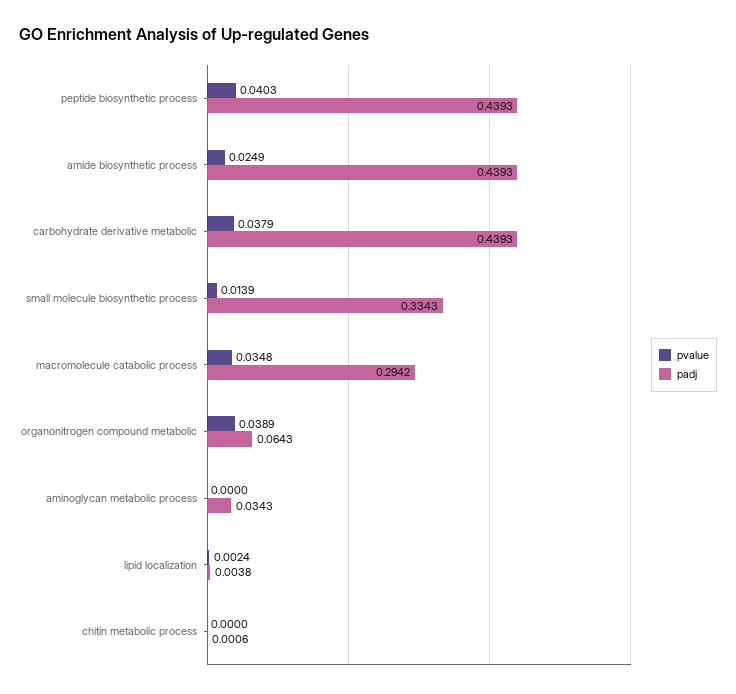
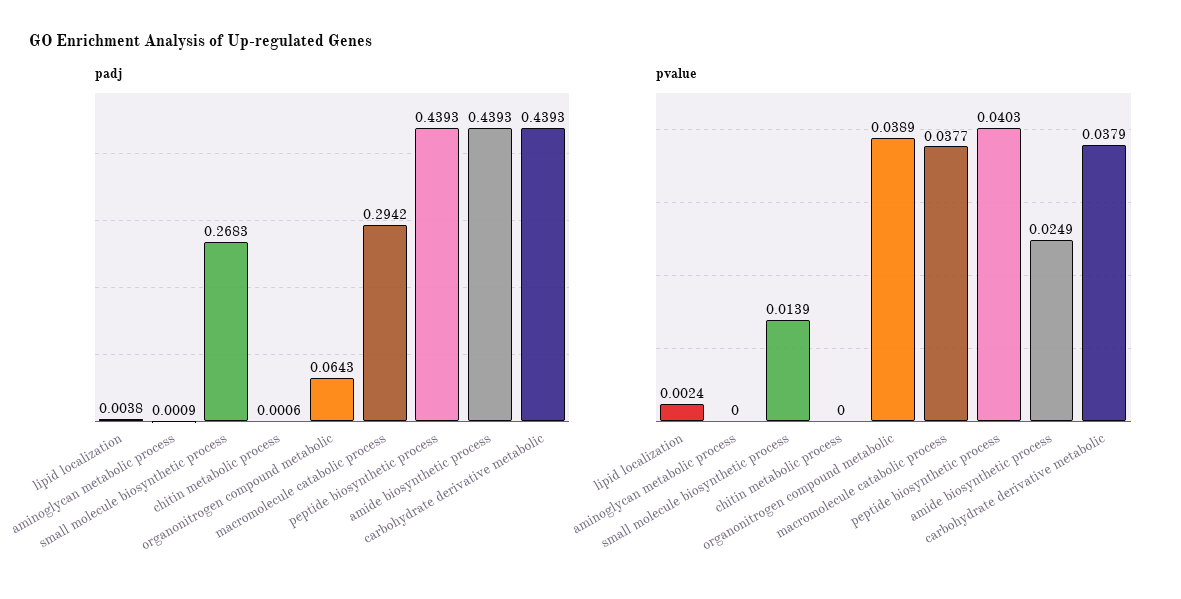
  {
    "pvalue": {
      "peptide biosynthetic process": 0.0403,
      "amide biosynthetic process": 0.0249,
      "carbohydrate derivative metabolic": 0.0379,
      "small molecule biosynthetic process": 0.0139,
-     "macromolecule catabolic process": 0.0348,
+     "macromolecule catabolic process": 0.0377,
      "organonitrogen compound metabolic": 0.0389,
      "aminoglycan metabolic process": 0,
      "lipid localization": 0.0024,
      "chitin metabolic process": 0
    },
    "padj": {
      "peptide biosynthetic process": 0.4393,
      "amide biosynthetic process": 0.4393,
      "carbohydrate derivative metabolic": 0.4393,
-     "small molecule biosynthetic process": 0.3343,
+     "small molecule biosynthetic process": 0.2683,
      "macromolecule catabolic process": 0.2942,
      "organonitrogen compound metabolic": 0.0643,
-     "aminoglycan metabolic process": 0.0343,
+     "aminoglycan metabolic process": 0.0009,
      "lipid localization": 0.0038,
      "chitin metabolic process": 0.0006
    }
  }

